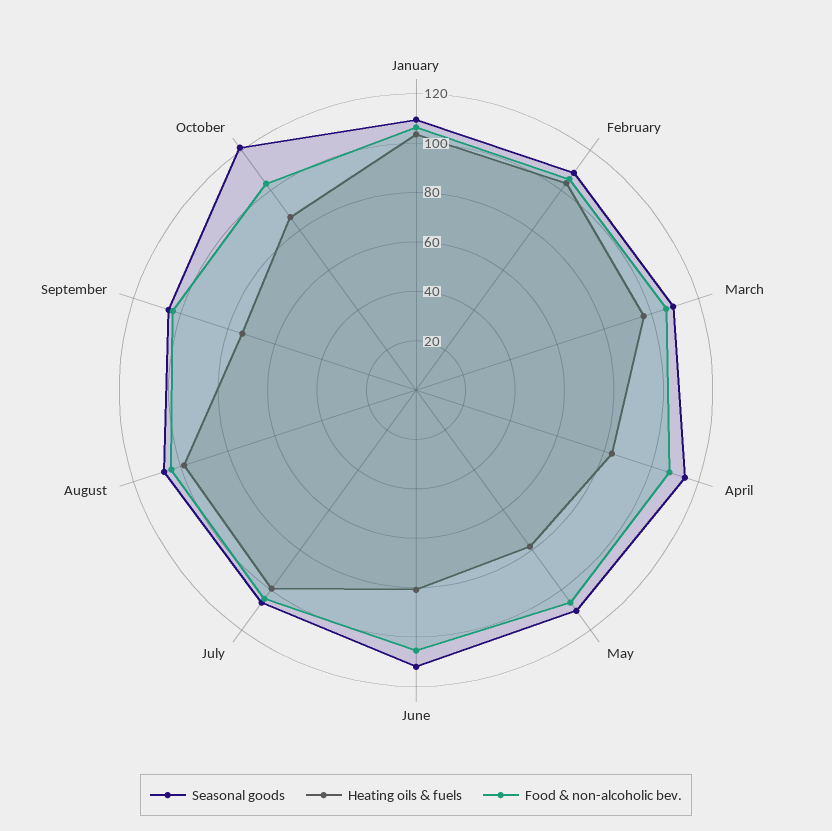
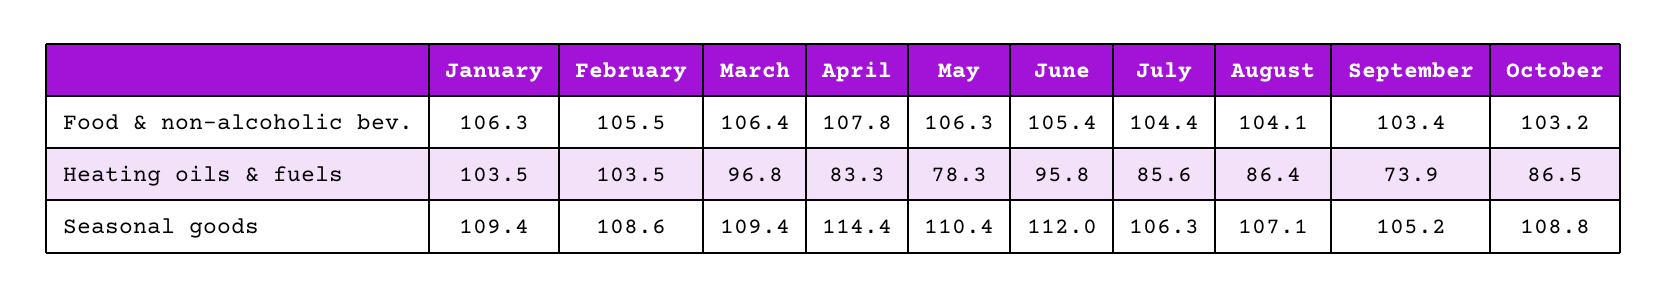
  {
    "Seasonal goods": {
      "January": 109.4,
      "February": 108.6,
      "March": 109.4,
      "April": 114.4,
      "May": 110.4,
      "June": 112,
      "July": 106.3,
      "August": 107.1,
      "September": 105.2,
-     "October": 120
+     "October": 108.8
    },
    "Heating oils & fuels": {
      "January": 103.5,
      "February": 103.5,
      "March": 96.8,
      "April": 83.3,
      "May": 78.3,
-     "June": 80,
+     "June": 95.8,
-     "July": 100,
+     "July": 85.6,
-     "August": 100,
+     "August": 86.4,
      "September": 73.9,
      "October": 86.5
    },
    "Food & non-alcoholic bev.": {
      "January": 106.3,
      "February": 105.5,
      "March": 106.4,
      "April": 107.8,
      "May": 106.3,
      "June": 105.4,
      "July": 104.4,
      "August": 104.1,
      "September": 103.4,
      "October": 103.2
    }
  }

